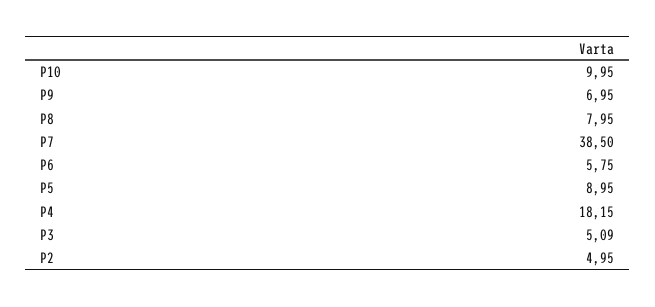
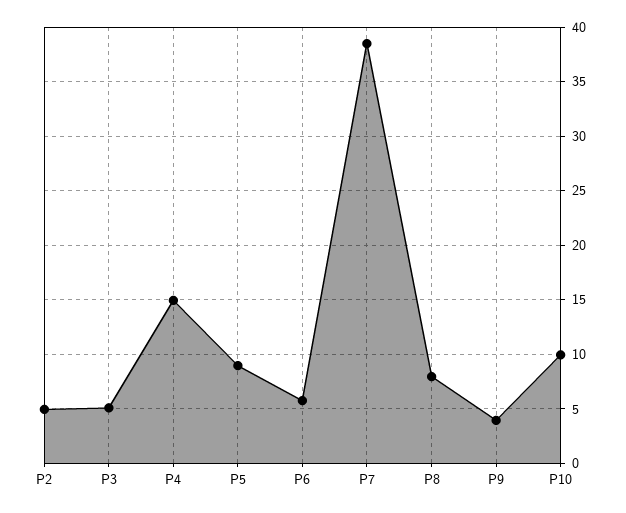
  {
    "P10": 9.95,
-   "P9": 6.95,
+   "P9": 4,
    "P8": 7.95,
    "P7": 38.5,
    "P6": 5.75,
    "P5": 8.95,
-   "P4": 18.15,
+   "P4": 15,
    "P3": 5.09,
    "P2": 4.95
  }

